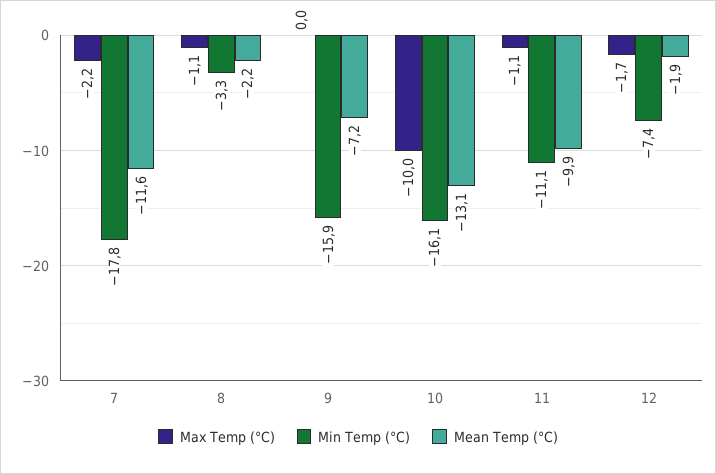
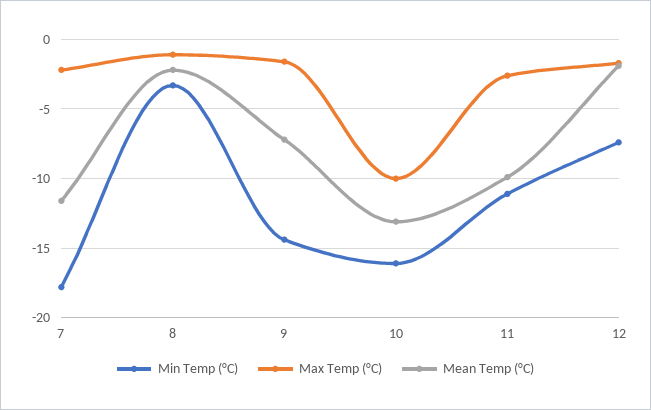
  {
    "Max Temp (°C)": {
      "7": -2.2,
      "8": -1.1,
-     "9": 0,
+     "9": -1.5,
      "10": -10,
-     "11": -1.1,
+     "11": -2.5,
      "12": -1.7
    },
    "Min Temp (°C)": {
      "7": -17.8,
      "8": -3.3,
-     "9": -15.9,
+     "9": -14.5,
      "10": -16.1,
      "11": -11.1,
      "12": -7.4
    },
    "Mean Temp (°C)": {
      "7": -11.6,
      "8": -2.2,
      "9": -7.2,
      "10": -13.1,
      "11": -9.9,
      "12": -1.9
    }
  }

